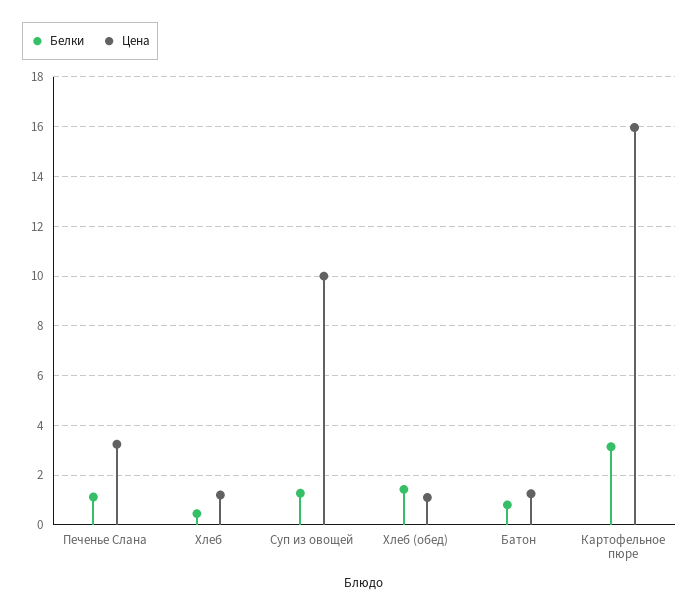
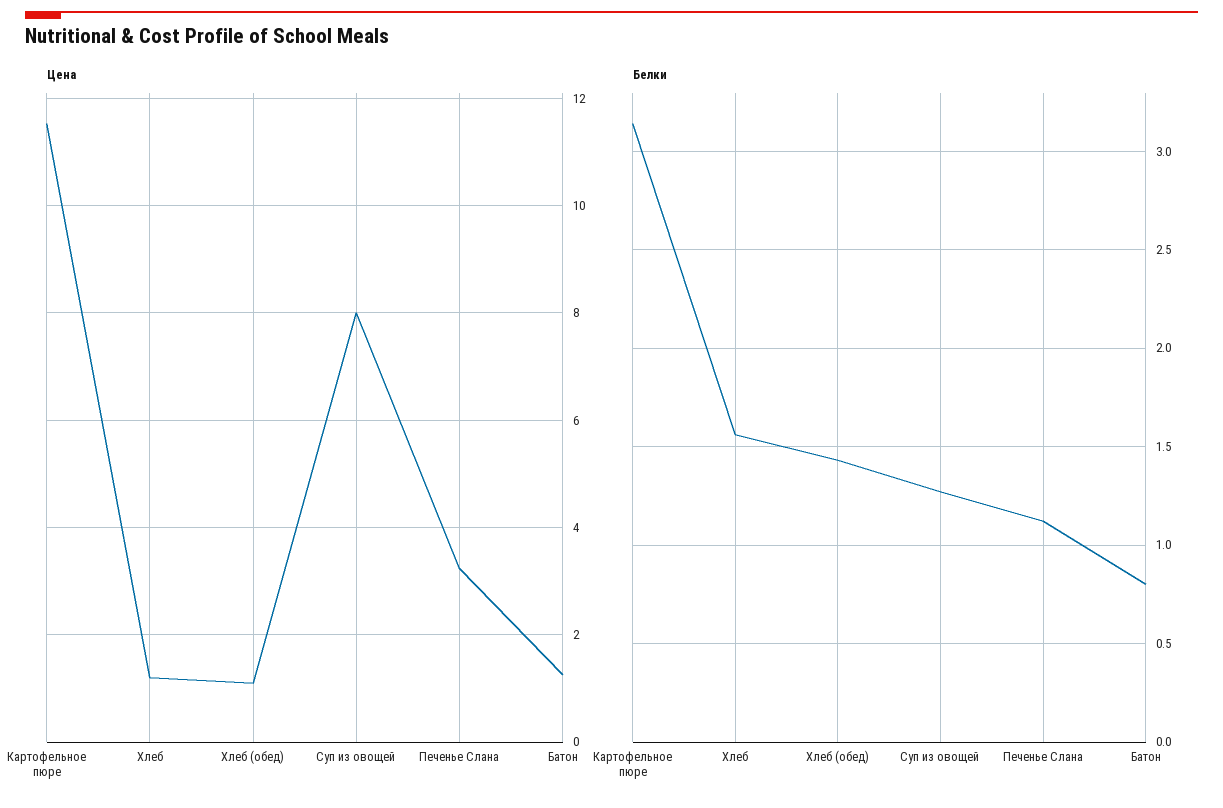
  {
    "Белки": {
      "Печенье Слана": 1.1,
-     "Хлеб": 0.5,
+     "Хлеб": 1.55,
      "Суп из овощей": 1.25,
      "Хлеб (обед)": 1.45,
      "Батон": 0.8,
      "Картофельное пюре": 3.15
    },
    "Цена": {
      "Печенье Слана": 3.2,
      "Хлеб": 1.2,
-     "Суп из овощей": 10,
+     "Суп из овощей": 8,
      "Хлеб (обед)": 1.2,
      "Батон": 1.2,
-     "Картофельное пюре": 16
+     "Картофельное пюре": 11.6
    }
  }

